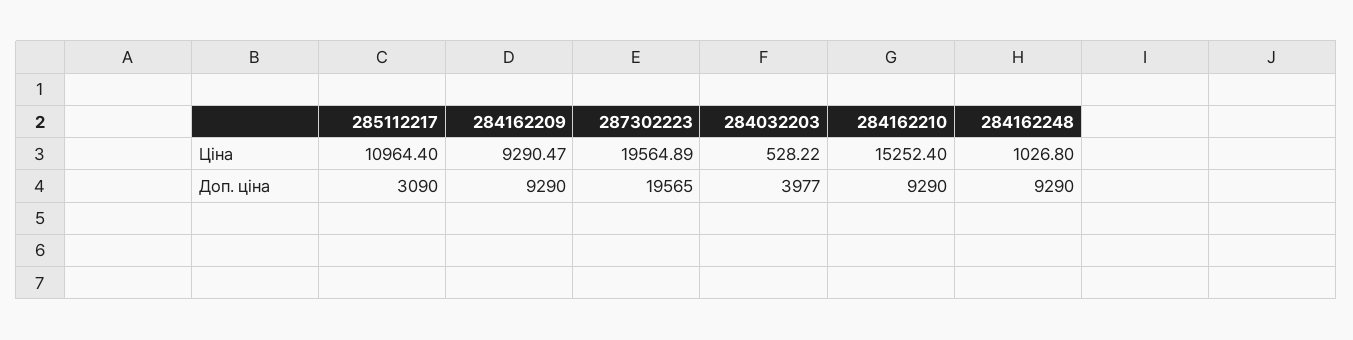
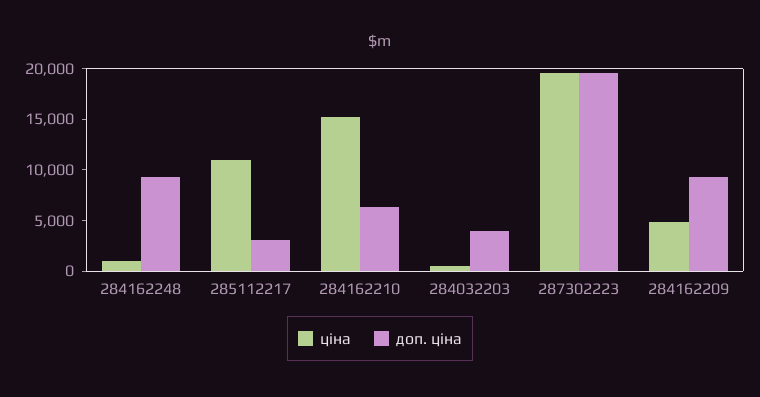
  {
    "Ціна": {
      "285112217": 10964.4,
-     "284162209": 9290.47,
+     "284162209": 5000,
      "287302223": 19564.89,
      "284032203": 528.22,
      "284162210": 15252.4,
      "284162248": 1026.8
    },
    "Доп. ціна": {
      "285112217": 3090,
      "284162209": 9290,
      "287302223": 19565,
      "284032203": 3977,
-     "284162210": 9290,
+     "284162210": 6000,
      "284162248": 9290
    }
  }

